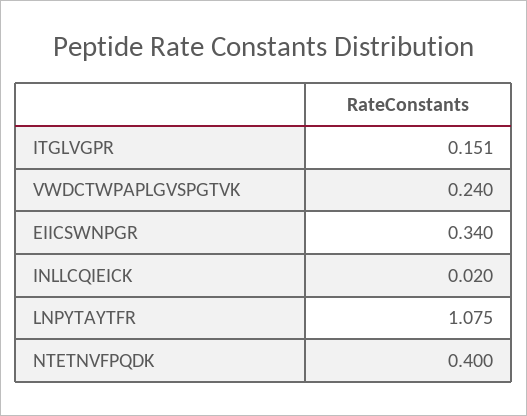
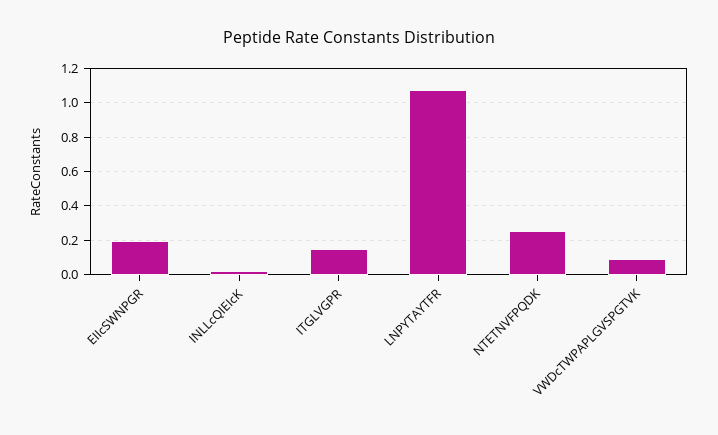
  {
    "ITGLVGPR": 0.151,
-   "VWDCTWPAPLGVSPGTVK": 0.24,
+   "VWDCTWPAPLGVSPGTVK": 0.1,
-   "EIICSWNPGR": 0.34,
+   "EIICSWNPGR": 0.2,
    "INLLCQIEICK": 0.02,
    "LNPYTAYTFR": 1.075,
-   "NTETNVFPQDK": 0.4
+   "NTETNVFPQDK": 0.25
  }

